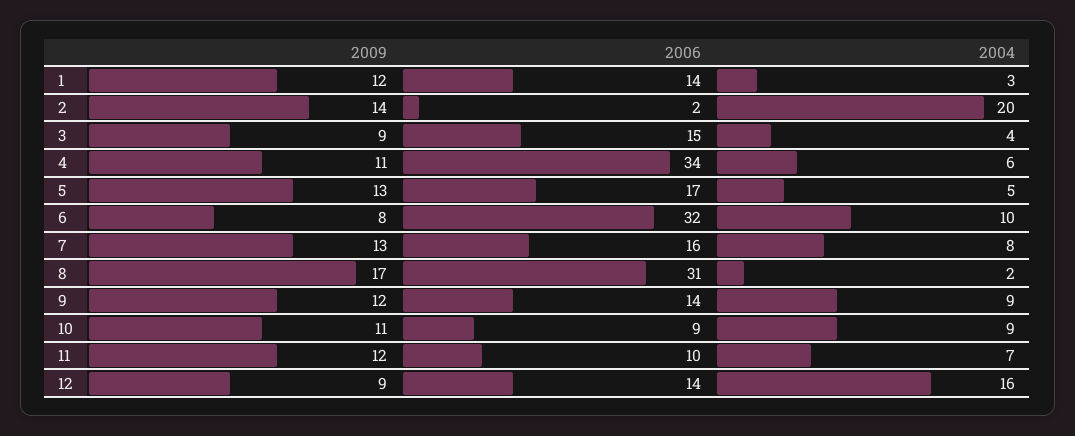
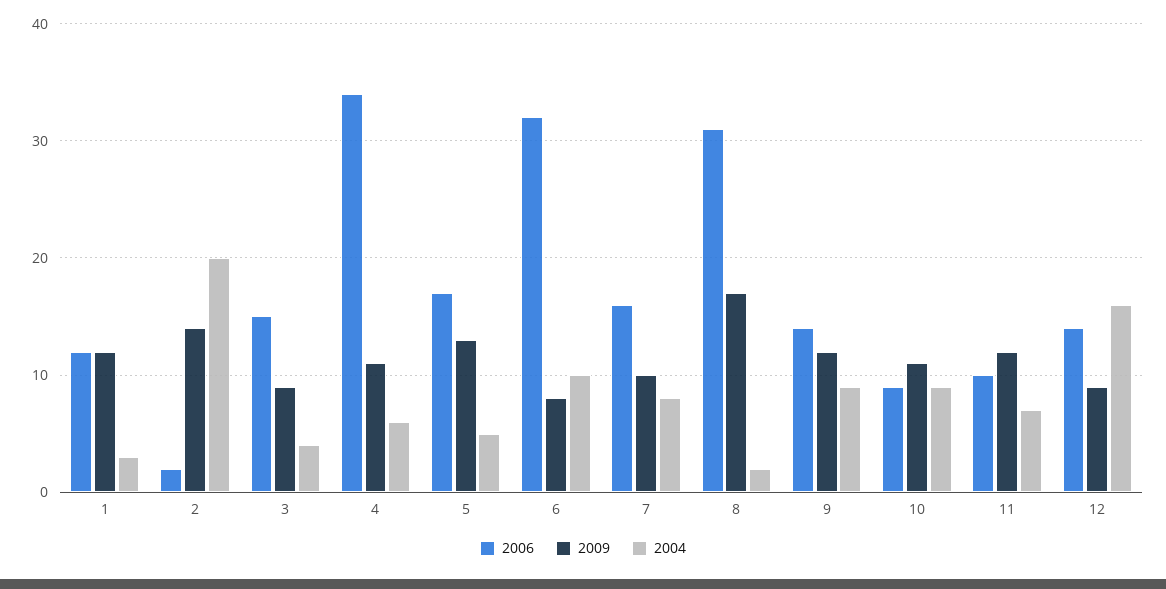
  {
    "2009": {
      "1": 12,
      "2": 14,
      "3": 9,
      "4": 11,
      "5": 13,
      "6": 8,
-     "7": 13,
+     "7": 10,
      "8": 17,
      "9": 12,
      "10": 11,
      "11": 12,
      "12": 9
    },
    "2006": {
-     "1": 14,
+     "1": 12,
      "2": 2,
      "3": 15,
      "4": 34,
      "5": 17,
      "6": 32,
      "7": 16,
      "8": 31,
      "9": 14,
      "10": 9,
      "11": 10,
      "12": 14
    },
    "2004": {
      "1": 3,
      "2": 20,
      "3": 4,
      "4": 6,
      "5": 5,
      "6": 10,
      "7": 8,
      "8": 2,
      "9": 9,
      "10": 9,
      "11": 7,
      "12": 16
    }
  }

